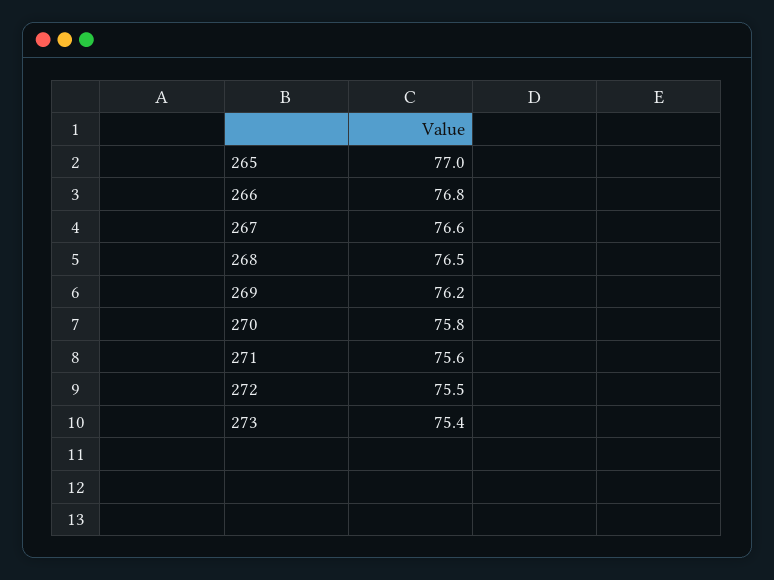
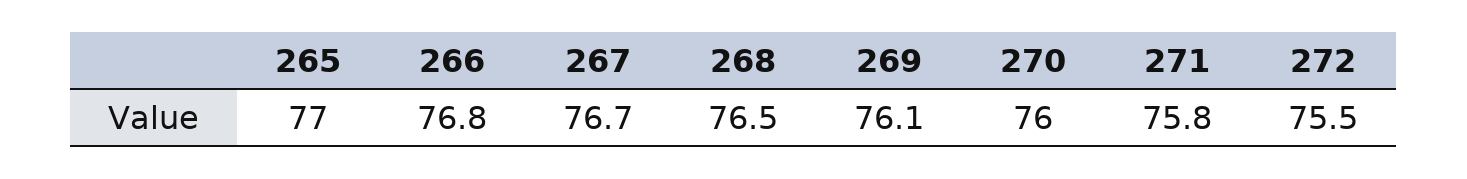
  {
    "265": 77,
    "266": 76.8,
-   "267": 76.6,
+   "267": 76.7,
    "268": 76.5,
-   "269": 76.2,
+   "269": 76.1,
-   "270": 75.8,
+   "270": 76,
-   "271": 75.6,
+   "271": 75.8,
-   "272": 75.5,
+   "272": 75.5
-   "273": 75.4
  }

